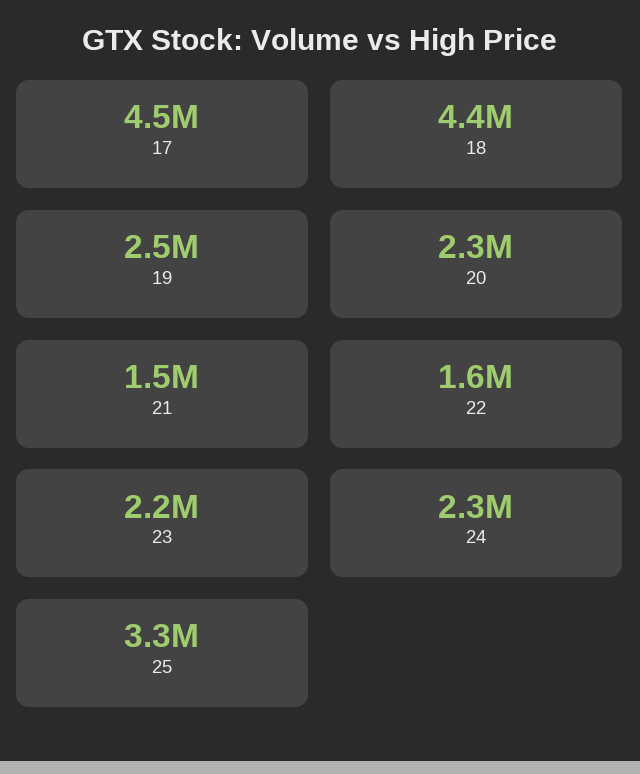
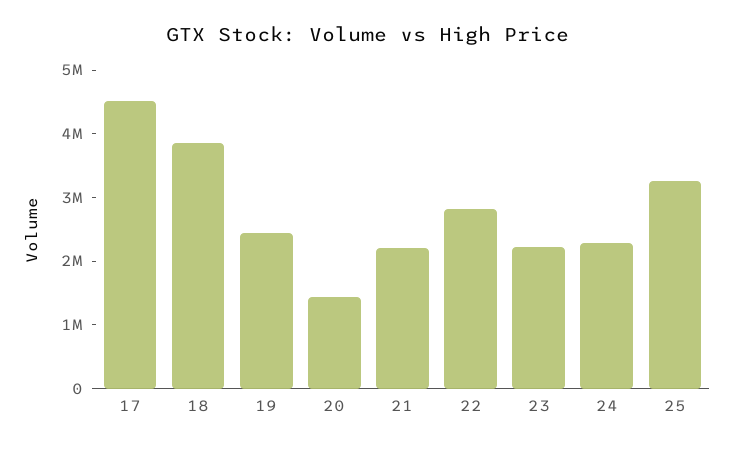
  {
    "17": 4500000,
-   "18": 4400000,
+   "18": 3800000,
    "19": 2500000,
-   "20": 2300000,
+   "20": 1400000,
-   "21": 1500000,
+   "21": 2200000,
-   "22": 1600000,
+   "22": 2800000,
    "23": 2200000,
    "24": 2300000,
    "25": 3300000
  }

